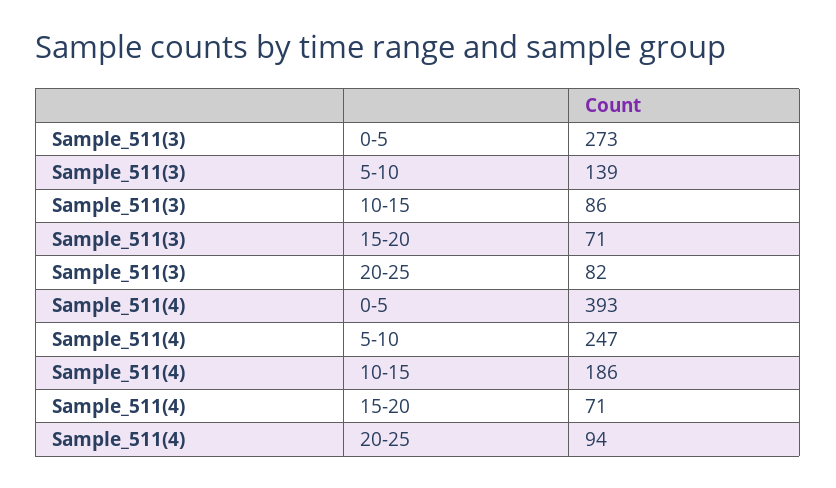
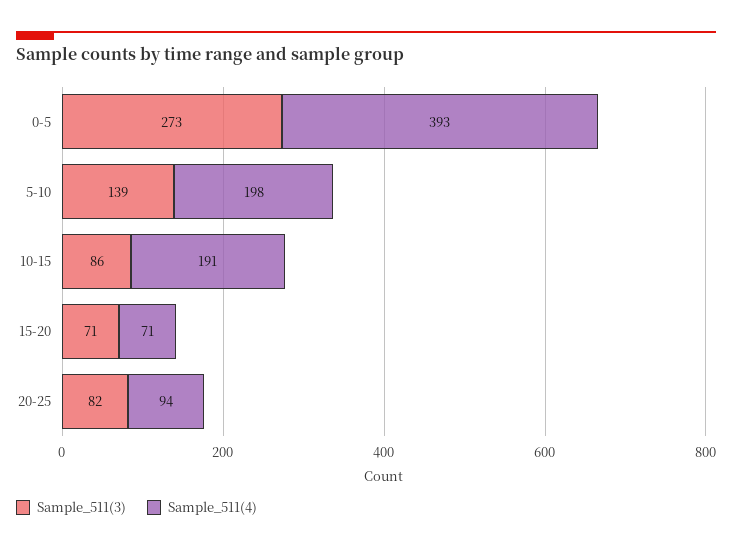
  {
    "Sample_511(3)": {
      "0-5": 273,
      "5-10": 139,
      "10-15": 86,
      "15-20": 71,
      "20-25": 82
    },
    "Sample_511(4)": {
      "0-5": 393,
-     "5-10": 247,
+     "5-10": 198,
-     "10-15": 186,
+     "10-15": 191,
      "15-20": 71,
      "20-25": 94
    }
  }

